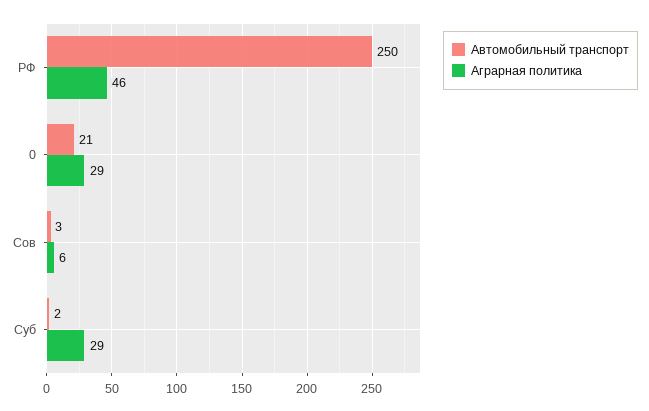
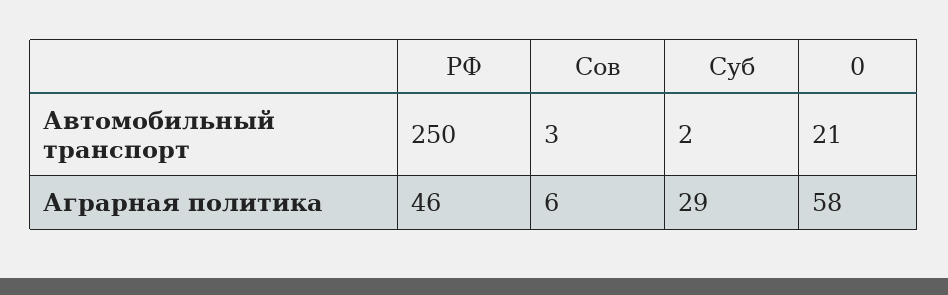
  {
    "Автомобильный транспорт": {
      "РФ": 250,
      "0": 21,
      "Сов": 3,
      "Суб": 2
    },
    "Аграрная политика": {
      "РФ": 46,
-     "0": 29,
+     "0": 58,
      "Сов": 6,
      "Суб": 29
    }
  }

